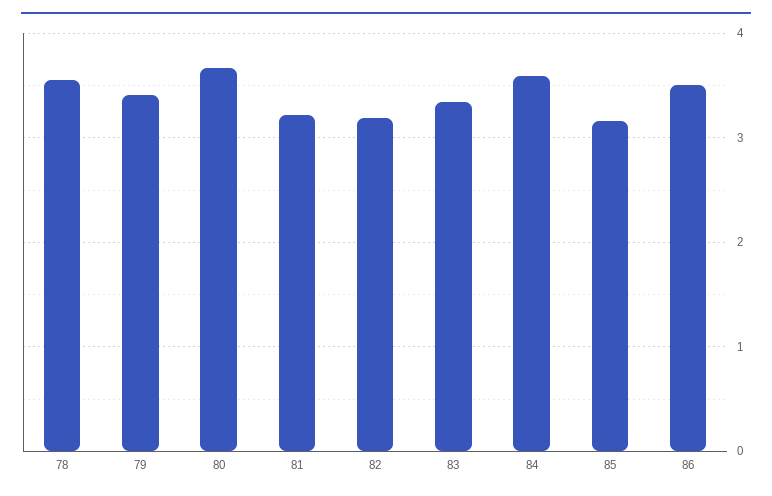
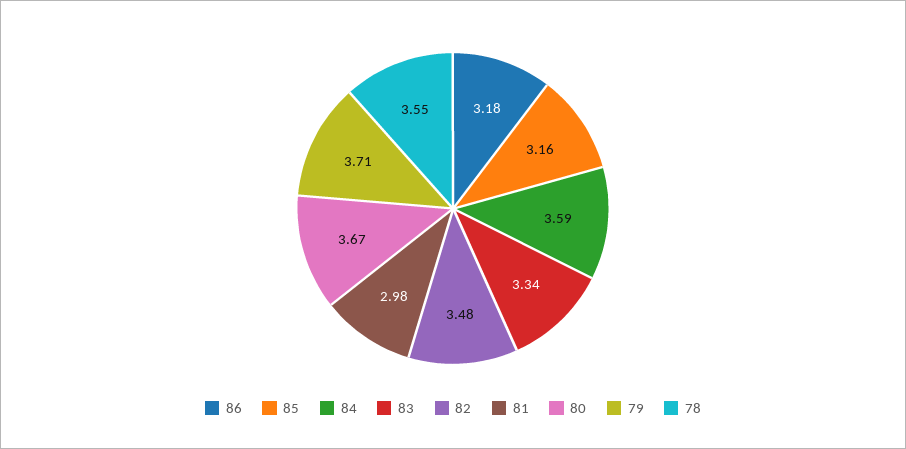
  {
    "78": 3.55,
-   "79": 3.4,
+   "79": 3.71,
    "80": 3.67,
-   "81": 3.2,
+   "81": 2.98,
-   "82": 3.2,
+   "82": 3.48,
    "83": 3.34,
    "84": 3.59,
    "85": 3.16,
-   "86": 3.5
+   "86": 3.18
  }

